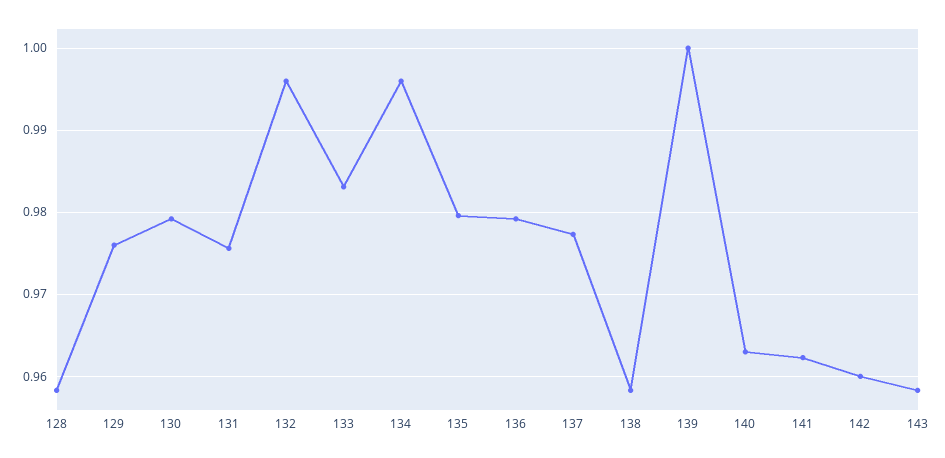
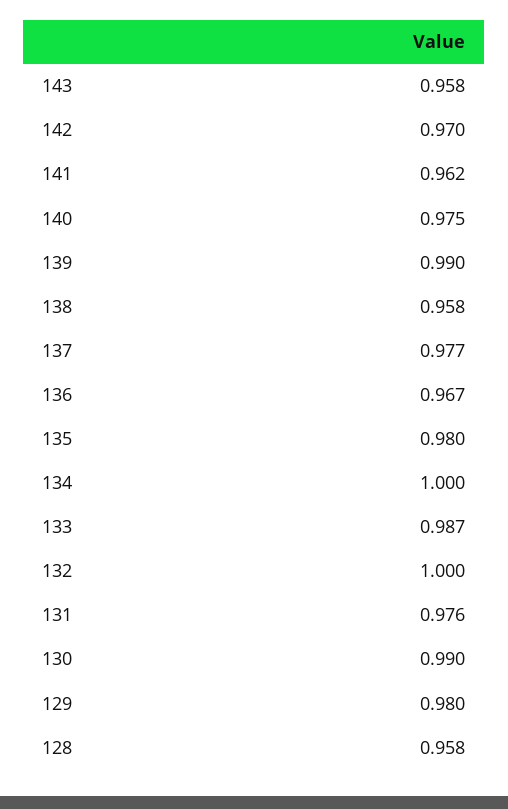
  {
    "128": 0.958,
-   "129": 0.976,
+   "129": 0.98,
-   "130": 0.979,
+   "130": 0.99,
    "131": 0.976,
-   "132": 0.996,
+   "132": 1,
-   "133": 0.983,
+   "133": 0.987,
-   "134": 0.996,
+   "134": 1,
    "135": 0.98,
-   "136": 0.979,
+   "136": 0.967,
    "137": 0.977,
    "138": 0.958,
-   "139": 1,
+   "139": 0.99,
-   "140": 0.963,
+   "140": 0.975,
    "141": 0.962,
-   "142": 0.96,
+   "142": 0.97,
    "143": 0.958
  }

